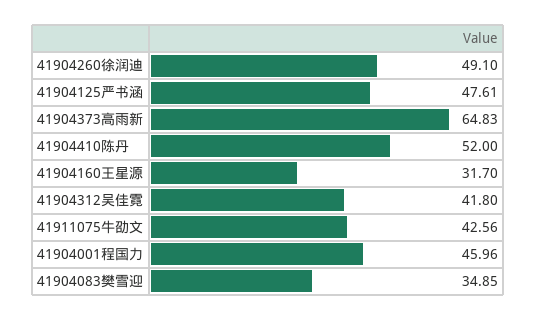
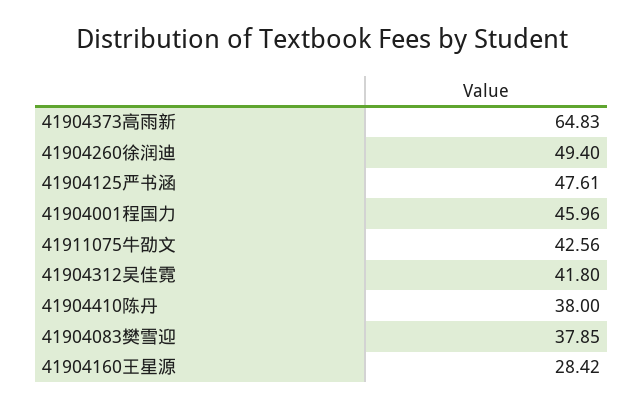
  {
-   "41904260徐润迪": 49.1,
+   "41904260徐润迪": 49.4,
    "41904125严书涵": 47.61,
    "41904373高雨新": 64.83,
-   "41904410陈丹": 52,
+   "41904410陈丹": 38,
-   "41904160王星源": 31.7,
+   "41904160王星源": 28.42,
    "41904312吴佳霓": 41.8,
    "41911075牛劭文": 42.56,
    "41904001程国力": 45.96,
-   "41904083樊雪迎": 34.85
+   "41904083樊雪迎": 37.85
  }

